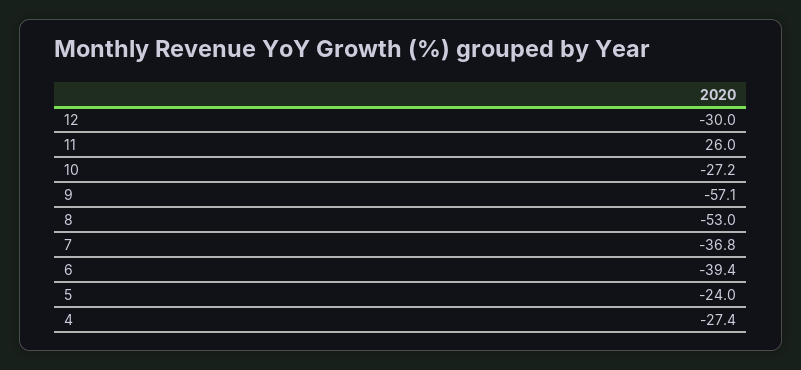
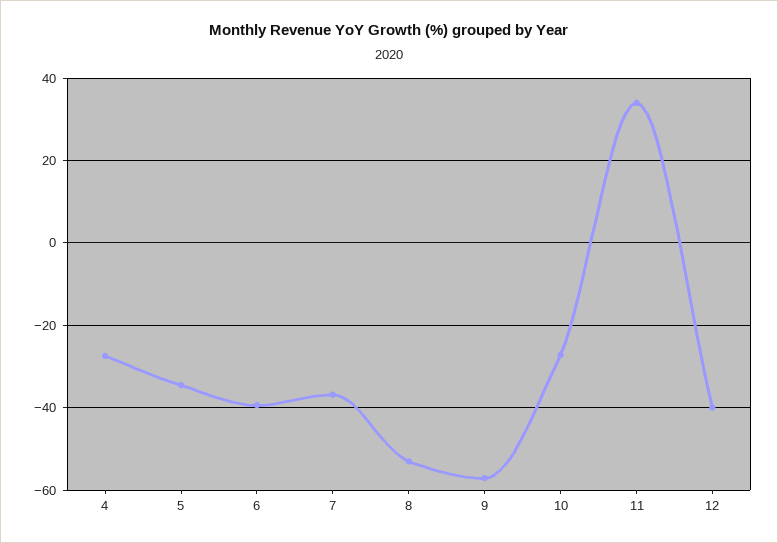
  {
-   "12": -30,
+   "12": -40,
-   "11": 26,
+   "11": 34,
    "10": -27.2,
    "9": -57.1,
    "8": -53,
    "7": -36.8,
    "6": -39.4,
-   "5": -24,
+   "5": -34,
    "4": -27.4
  }

